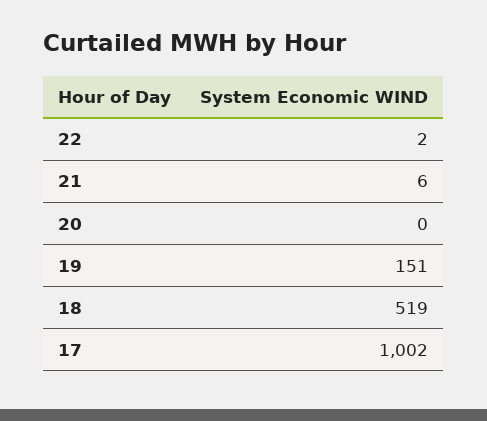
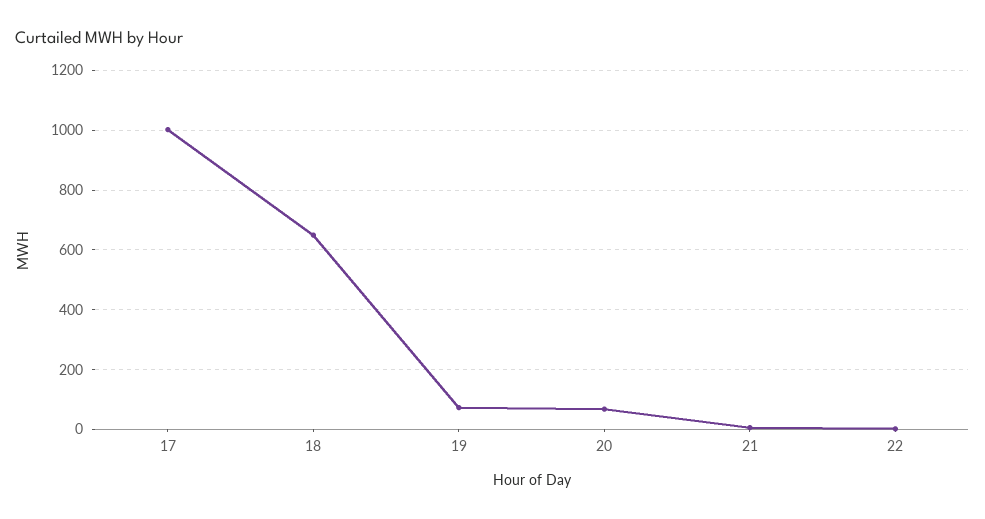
  {
    "22": 2,
    "21": 6,
-   "20": 0,
+   "20": 75,
-   "19": 151,
+   "19": 75,
-   "18": 519,
+   "18": 650,
    "17": 1002
  }

